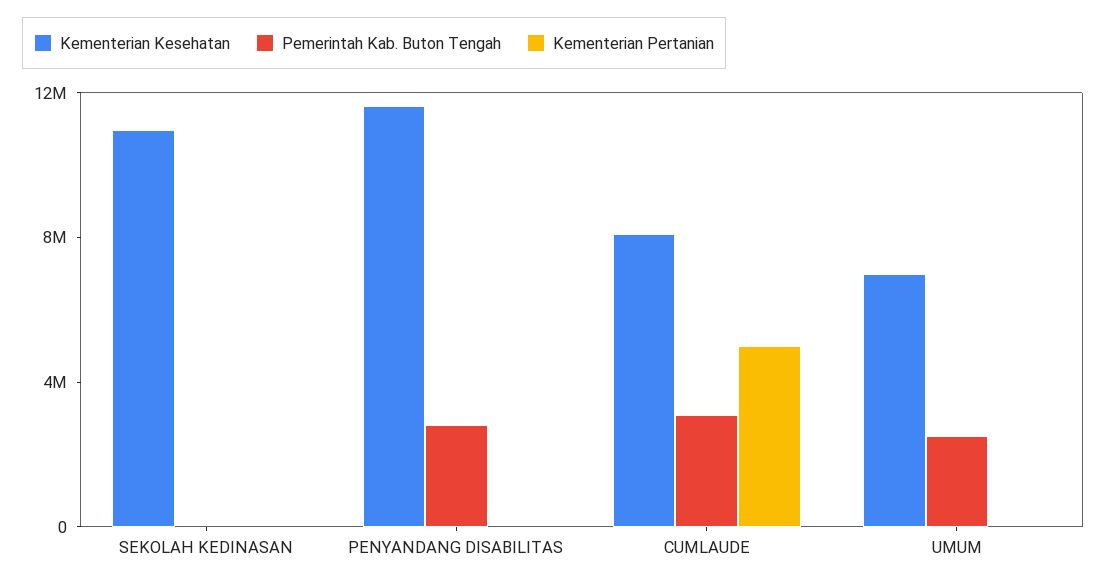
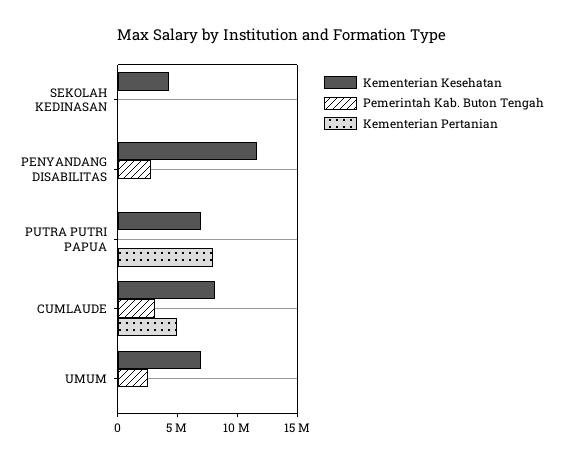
  {
    "Kementerian Kesehatan": {
-     "SEKOLAH KEDINASAN": 11000000,
+     "SEKOLAH KEDINASAN": 4000000,
      "PENYANDANG DISABILITAS": 12000000,
      "CUMLAUDE": 8000000,
-     "UMUM": 7000000
+     "UMUM": 7000000,
+     "PUTRA PUTRI PAPUA": 7000000
    },
    "Pemerintah Kab. Buton Tengah": {
      "SEKOLAH KEDINASAN": 0,
      "PENYANDANG DISABILITAS": 3000000,
      "CUMLAUDE": 3000000,
-     "UMUM": 3000000
+     "UMUM": 3000000,
+     "PUTRA PUTRI PAPUA": 0
    },
    "Kementerian Pertanian": {
      "SEKOLAH KEDINASAN": 0,
      "PENYANDANG DISABILITAS": 0,
      "CUMLAUDE": 5000000,
-     "UMUM": 0
+     "UMUM": 0,
+     "PUTRA PUTRI PAPUA": 8000000
    }
  }

